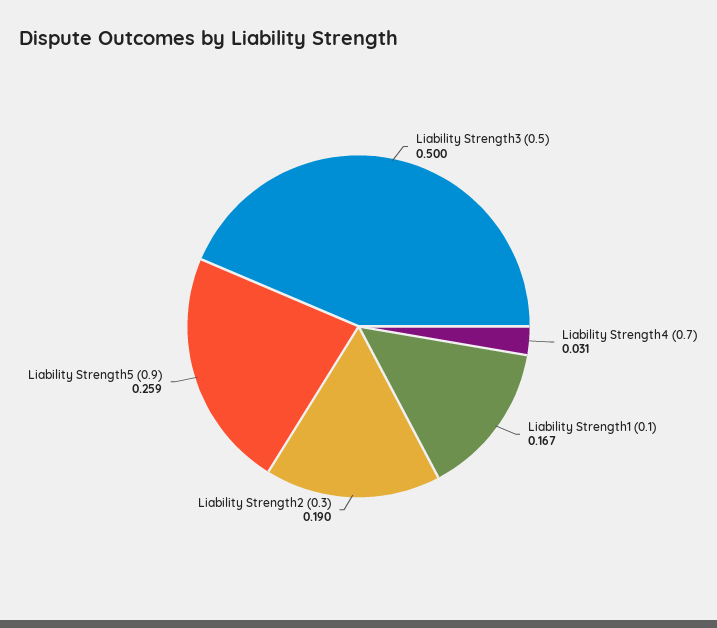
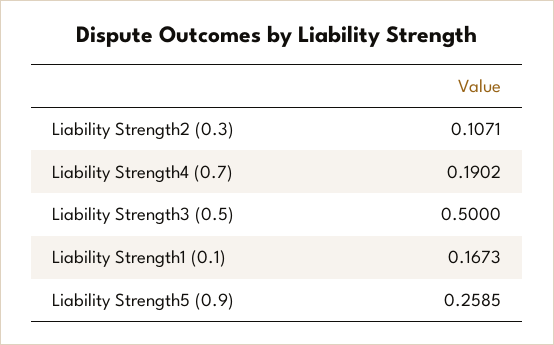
  {
    "Liability Strength3 (0.5)": 0.5,
-   "Liability Strength4 (0.7)": 0.031,
+   "Liability Strength4 (0.7)": 0.1902,
    "Liability Strength1 (0.1)": 0.1673,
-   "Liability Strength2 (0.3)": 0.19,
+   "Liability Strength2 (0.3)": 0.1071,
    "Liability Strength5 (0.9)": 0.2585
  }

